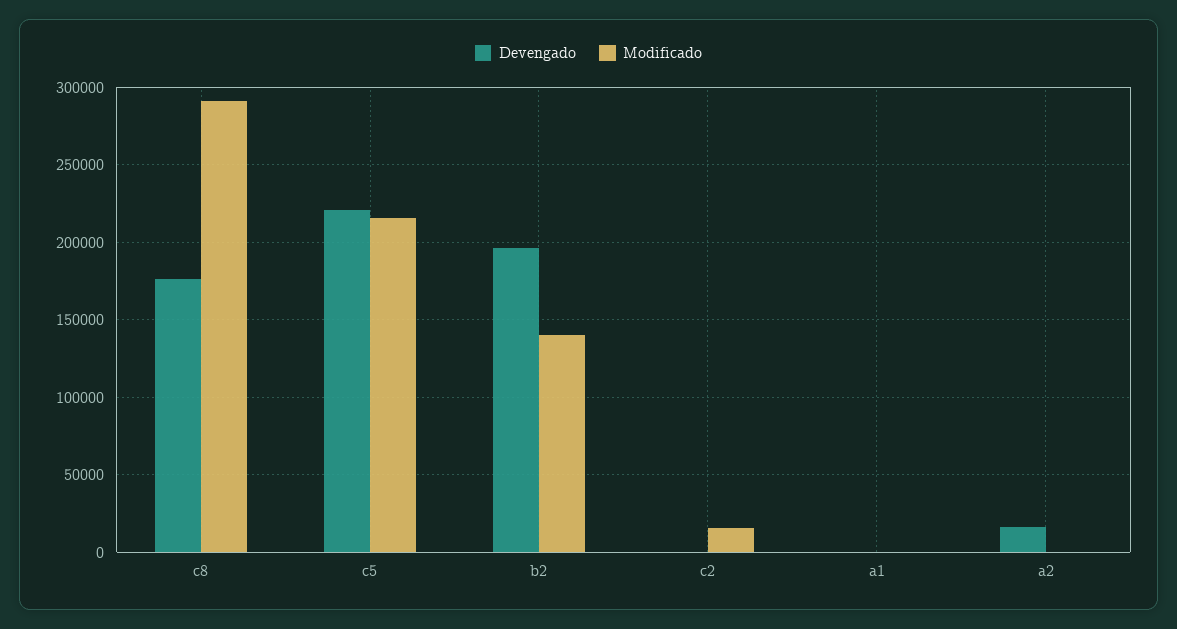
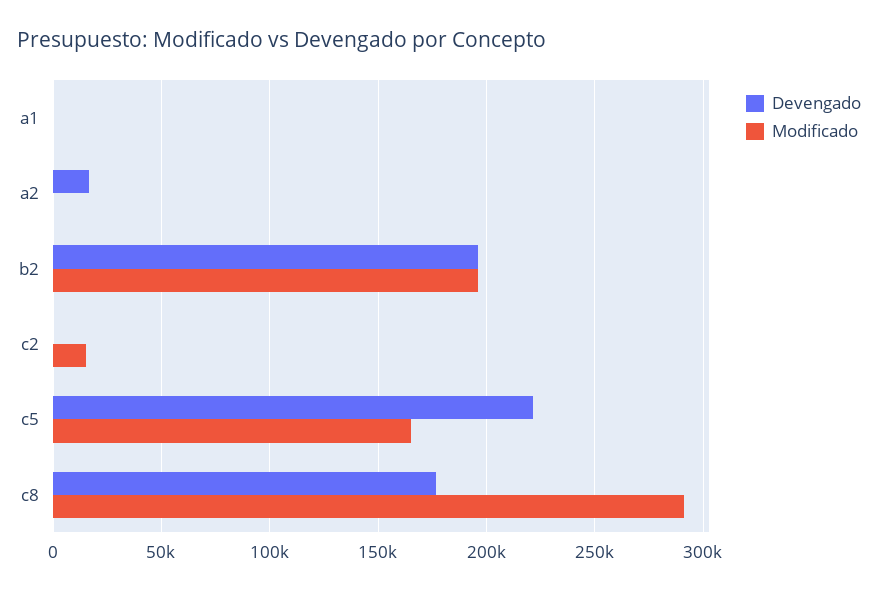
  {
    "Devengado": {
      "c8": 175000,
      "c5": 220000,
      "b2": 195000,
      "c2": 0,
      "a1": 0,
      "a2": 15000
    },
    "Modificado": {
      "c8": 290000,
-     "c5": 215000,
+     "c5": 165000,
-     "b2": 140000,
+     "b2": 195000,
      "c2": 15000,
      "a1": 0,
      "a2": 0
    }
  }

